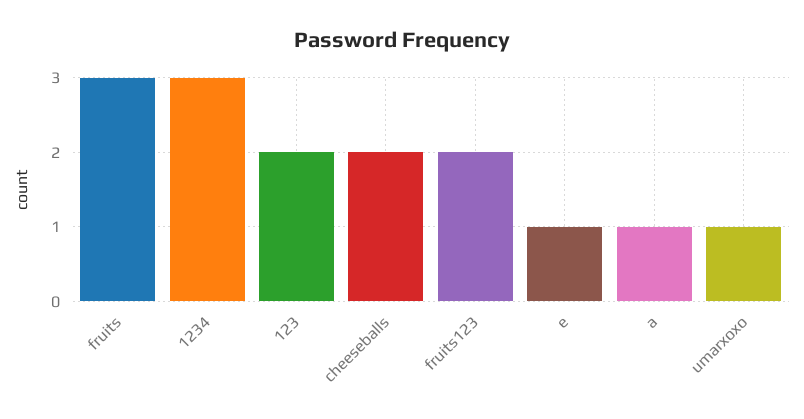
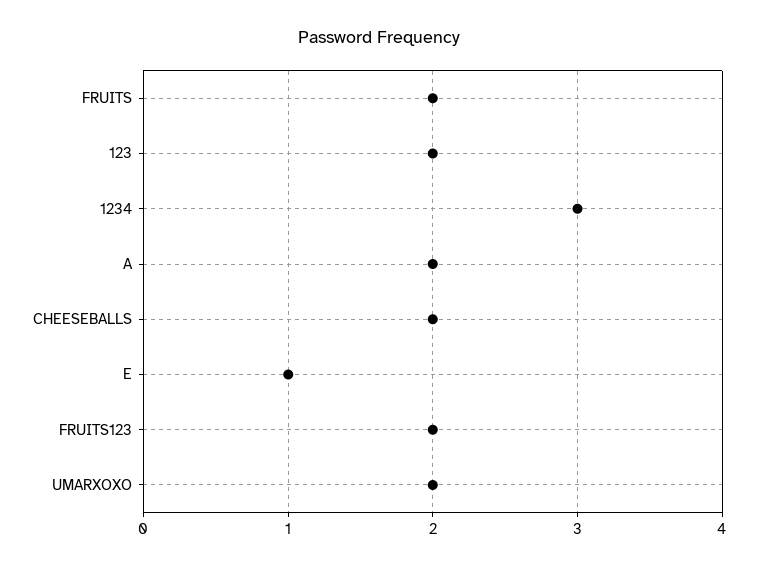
  {
-   "fruits": 3,
+   "fruits": 2,
    "1234": 3,
    "123": 2,
    "cheeseballs": 2,
    "fruits123": 2,
    "e": 1,
-   "a": 1,
+   "a": 2,
-   "umarxoxo": 1
+   "umarxoxo": 2
  }

